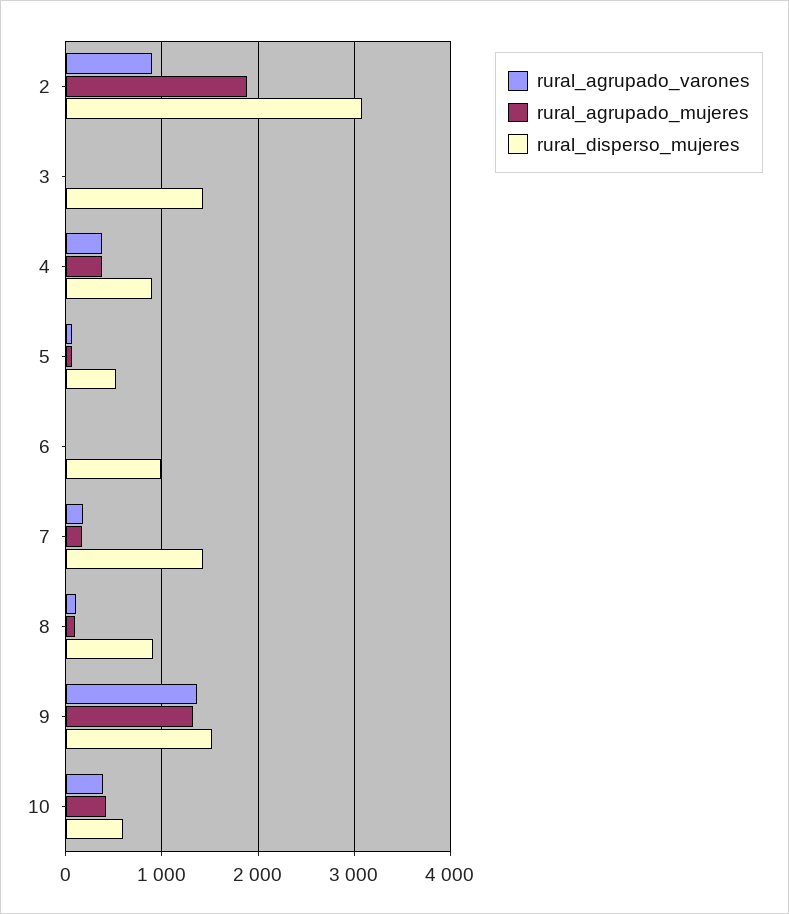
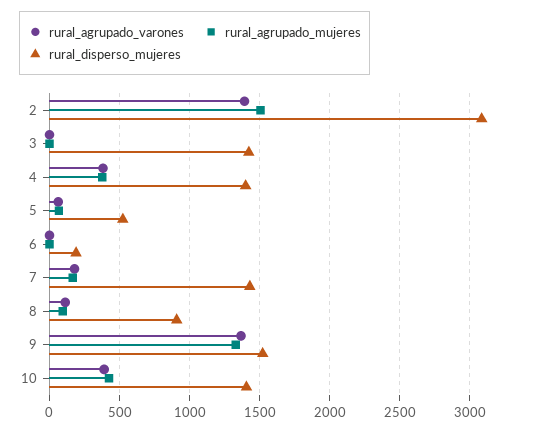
  {
    "rural_agrupado_varones": {
-     "2": 900,
+     "2": 1400,
      "3": 0,
      "4": 400,
      "5": 50,
      "6": 0,
      "7": 200,
      "8": 100,
      "9": 1350,
      "10": 400
    },
    "rural_agrupado_mujeres": {
-     "2": 1900,
+     "2": 1500,
      "3": 0,
      "4": 400,
      "5": 50,
      "6": 0,
      "7": 150,
      "8": 100,
      "9": 1350,
      "10": 450
    },
    "rural_disperso_mujeres": {
      "2": 3100,
      "3": 1400,
-     "4": 900,
+     "4": 1400,
      "5": 500,
-     "6": 1000,
+     "6": 200,
      "7": 1450,
      "8": 900,
      "9": 1500,
-     "10": 600
+     "10": 1400
    }
  }

